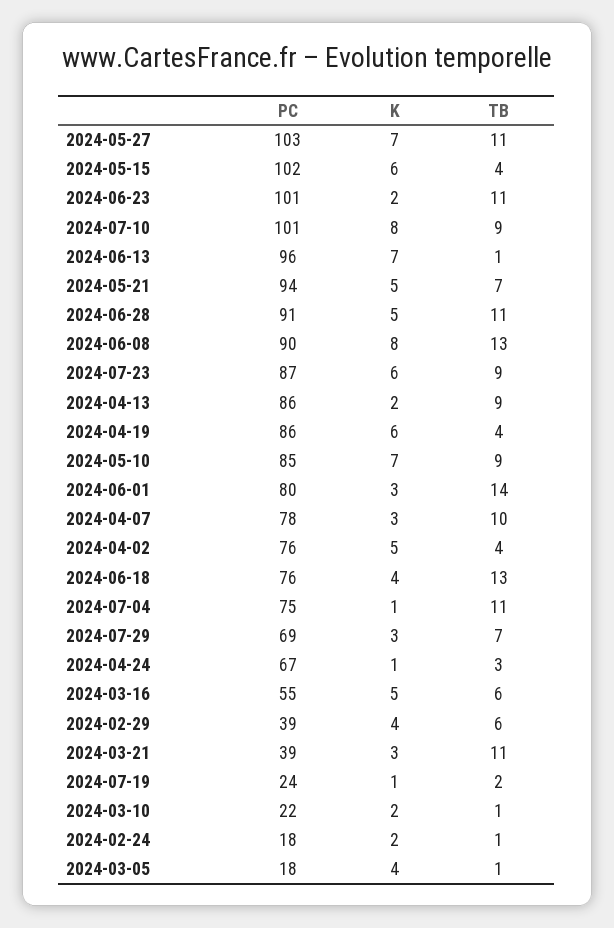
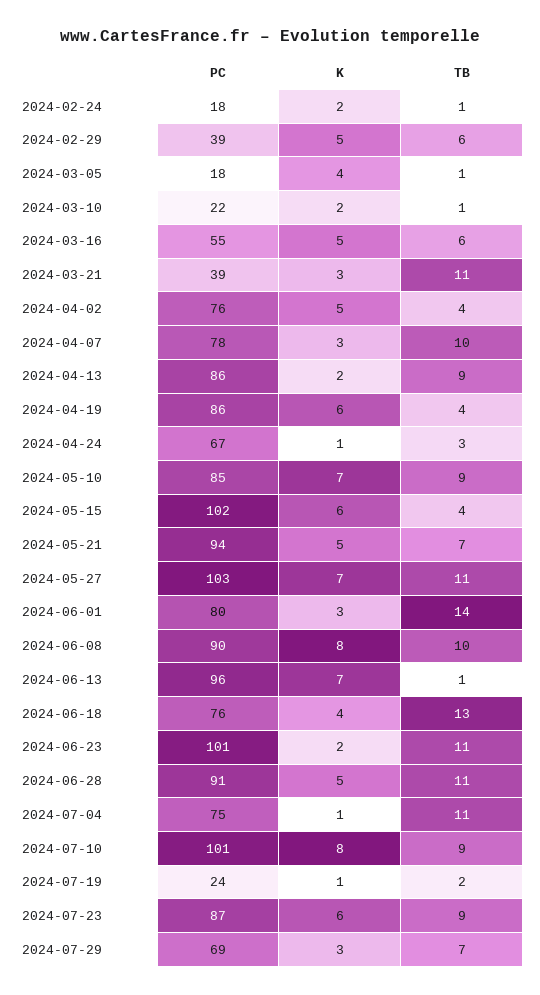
  {
    "PC": {
      "2024-05-27": 103,
      "2024-05-15": 102,
      "2024-06-23": 101,
      "2024-07-10": 101,
      "2024-06-13": 96,
      "2024-05-21": 94,
      "2024-06-28": 91,
      "2024-06-08": 90,
      "2024-07-23": 87,
      "2024-04-13": 86,
      "2024-04-19": 86,
      "2024-05-10": 85,
      "2024-06-01": 80,
      "2024-04-07": 78,
      "2024-04-02": 76,
      "2024-06-18": 76,
      "2024-07-04": 75,
      "2024-07-29": 69,
      "2024-04-24": 67,
      "2024-03-16": 55,
      "2024-02-29": 39,
      "2024-03-21": 39,
      "2024-07-19": 24,
      "2024-03-10": 22,
      "2024-02-24": 18,
      "2024-03-05": 18
    },
    "K": {
      "2024-05-27": 7,
      "2024-05-15": 6,
      "2024-06-23": 2,
      "2024-07-10": 8,
      "2024-06-13": 7,
      "2024-05-21": 5,
      "2024-06-28": 5,
      "2024-06-08": 8,
      "2024-07-23": 6,
      "2024-04-13": 2,
      "2024-04-19": 6,
      "2024-05-10": 7,
      "2024-06-01": 3,
      "2024-04-07": 3,
      "2024-04-02": 5,
      "2024-06-18": 4,
      "2024-07-04": 1,
      "2024-07-29": 3,
      "2024-04-24": 1,
      "2024-03-16": 5,
-     "2024-02-29": 4,
+     "2024-02-29": 5,
      "2024-03-21": 3,
      "2024-07-19": 1,
      "2024-03-10": 2,
      "2024-02-24": 2,
      "2024-03-05": 4
    },
    "TB": {
      "2024-05-27": 11,
      "2024-05-15": 4,
      "2024-06-23": 11,
      "2024-07-10": 9,
      "2024-06-13": 1,
      "2024-05-21": 7,
      "2024-06-28": 11,
-     "2024-06-08": 13,
+     "2024-06-08": 10,
      "2024-07-23": 9,
      "2024-04-13": 9,
      "2024-04-19": 4,
      "2024-05-10": 9,
      "2024-06-01": 14,
      "2024-04-07": 10,
      "2024-04-02": 4,
      "2024-06-18": 13,
      "2024-07-04": 11,
      "2024-07-29": 7,
      "2024-04-24": 3,
      "2024-03-16": 6,
      "2024-02-29": 6,
      "2024-03-21": 11,
      "2024-07-19": 2,
      "2024-03-10": 1,
      "2024-02-24": 1,
      "2024-03-05": 1
    }
  }

